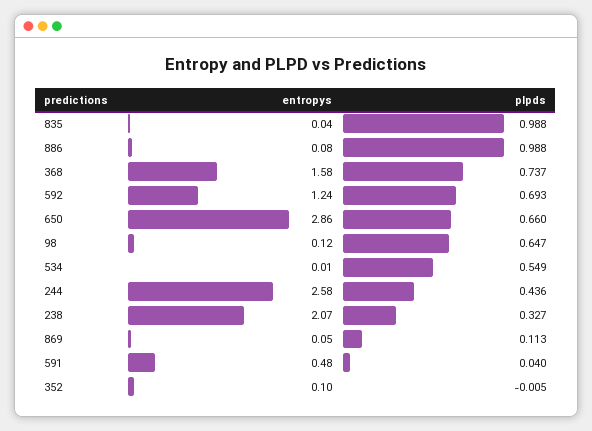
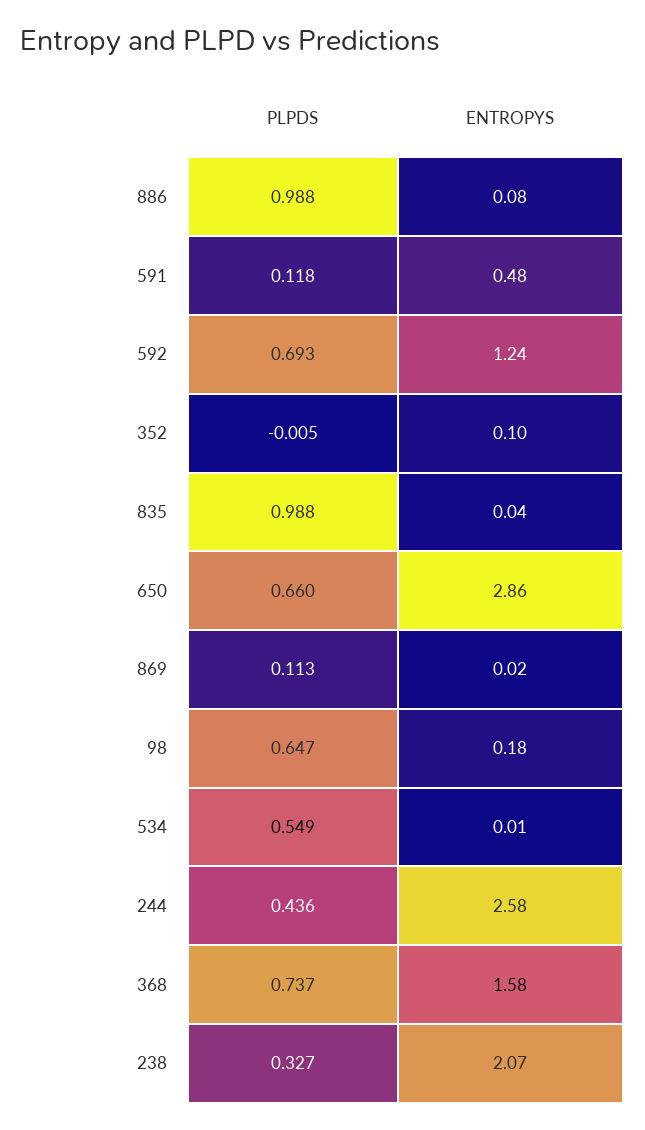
  {
    "entropys": {
      "835": 0.04,
      "886": 0.08,
      "368": 1.58,
      "592": 1.24,
      "650": 2.86,
-     "98": 0.12,
+     "98": 0.18,
      "534": 0.01,
      "244": 2.58,
      "238": 2.07,
-     "869": 0.05,
+     "869": 0.02,
      "591": 0.48,
      "352": 0.1
    },
    "plpds": {
      "835": 0.988,
      "886": 0.988,
      "368": 0.737,
      "592": 0.693,
      "650": 0.66,
      "98": 0.647,
      "534": 0.549,
      "244": 0.436,
      "238": 0.327,
      "869": 0.113,
-     "591": 0.04,
+     "591": 0.118,
      "352": -0.005
    }
  }

